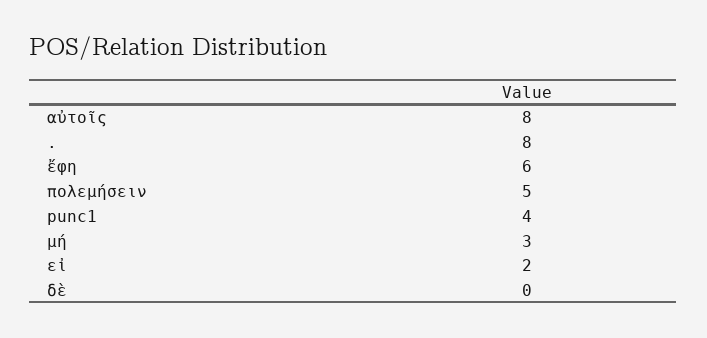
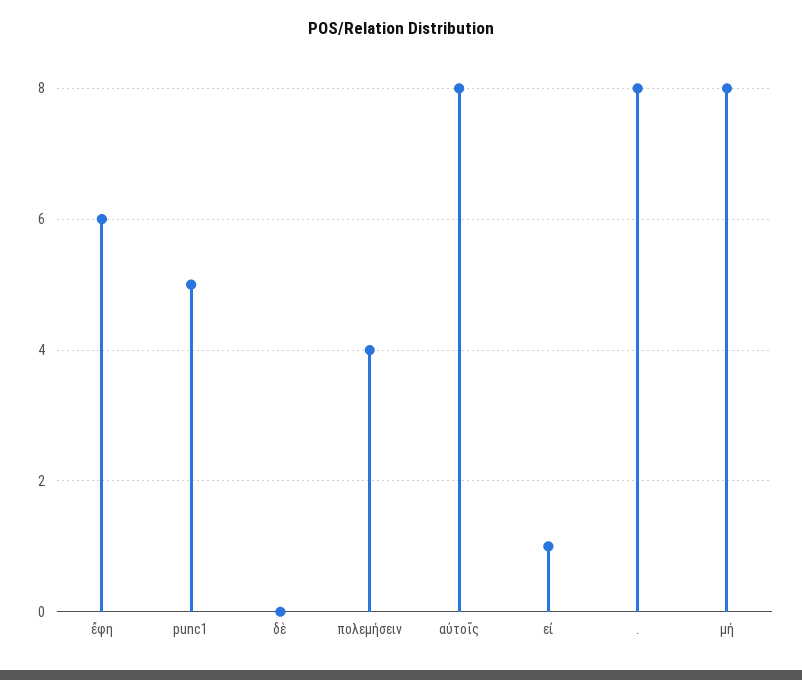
  {
    "αὐτοῖς": 8,
    ".": 8,
    "ἔφη": 6,
-   "πολεμήσειν": 5,
+   "πολεμήσειν": 4,
-   "punc1": 4,
+   "punc1": 5,
-   "μή": 3,
+   "μή": 8,
-   "εἰ": 2,
+   "εἰ": 1,
    "δὲ": 0
  }

